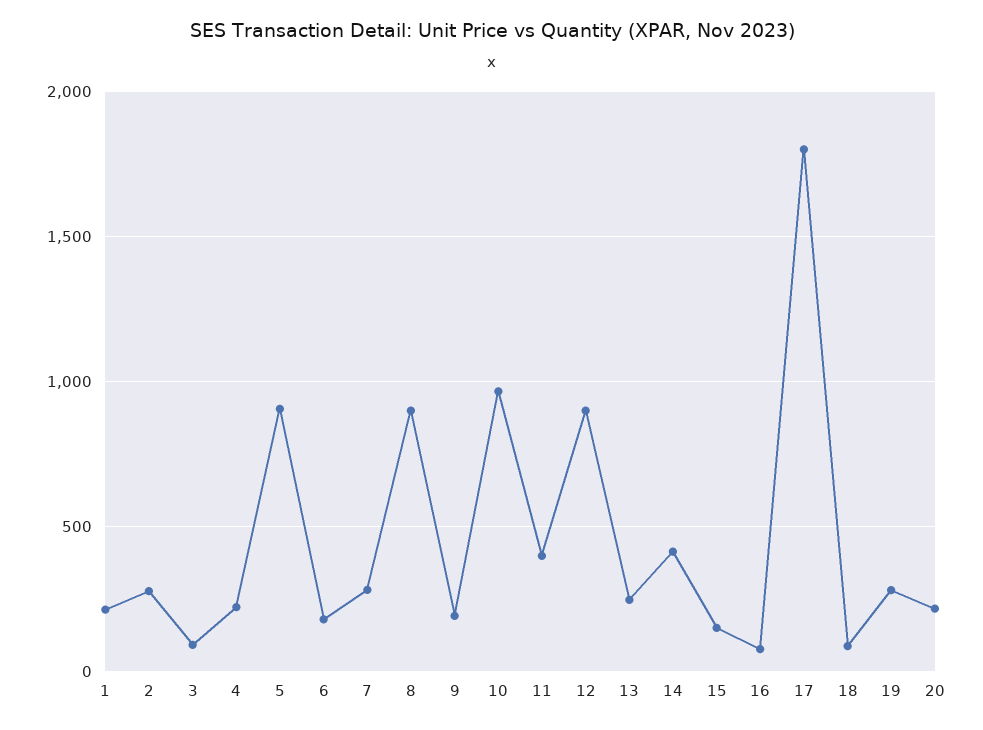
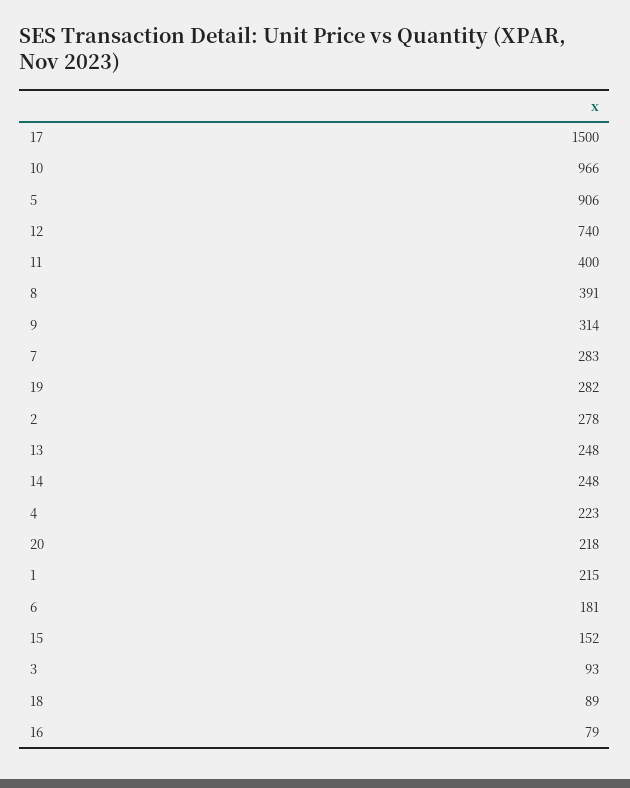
  {
    "1": 215,
    "2": 278,
    "3": 93,
    "4": 223,
    "5": 906,
    "6": 181,
    "7": 283,
-   "8": 900,
+   "8": 391,
-   "9": 200,
+   "9": 314,
    "10": 966,
    "11": 400,
-   "12": 900,
+   "12": 740,
    "13": 248,
-   "14": 400,
+   "14": 248,
    "15": 152,
    "16": 79,
-   "17": 1800,
+   "17": 1500,
    "18": 89,
    "19": 282,
    "20": 218
  }

